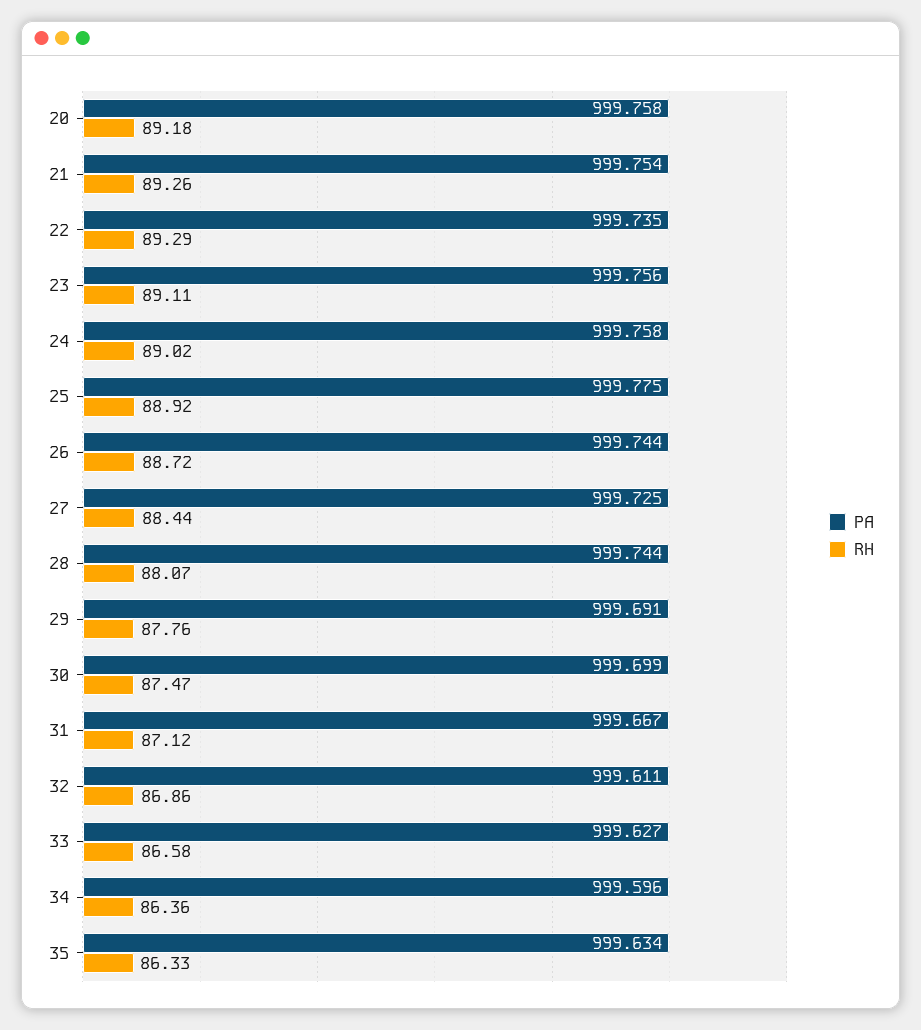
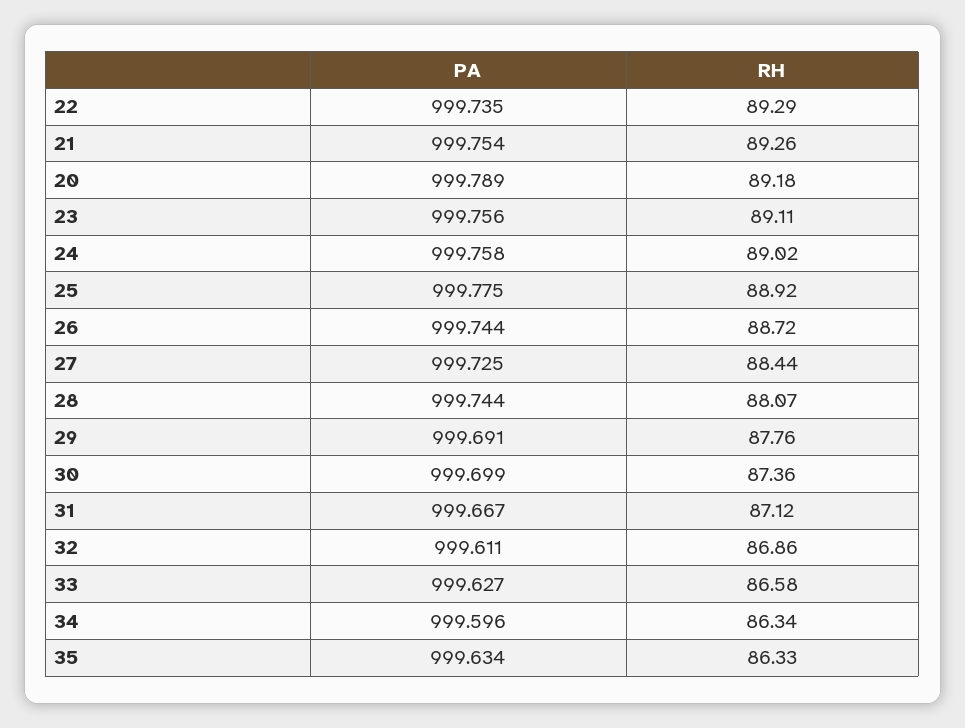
  {
    "PA": {
-     "20": 999.758,
+     "20": 999.789,
      "21": 999.754,
      "22": 999.735,
      "23": 999.756,
      "24": 999.758,
      "25": 999.775,
      "26": 999.744,
      "27": 999.725,
      "28": 999.744,
      "29": 999.691,
      "30": 999.699,
      "31": 999.667,
      "32": 999.611,
      "33": 999.627,
      "34": 999.596,
      "35": 999.634
    },
    "RH": {
      "20": 89.18,
      "21": 89.26,
      "22": 89.29,
      "23": 89.11,
      "24": 89.02,
      "25": 88.92,
      "26": 88.72,
      "27": 88.44,
      "28": 88.07,
      "29": 87.76,
-     "30": 87.47,
+     "30": 87.36,
      "31": 87.12,
      "32": 86.86,
      "33": 86.58,
-     "34": 86.36,
+     "34": 86.34,
      "35": 86.33
    }
  }

